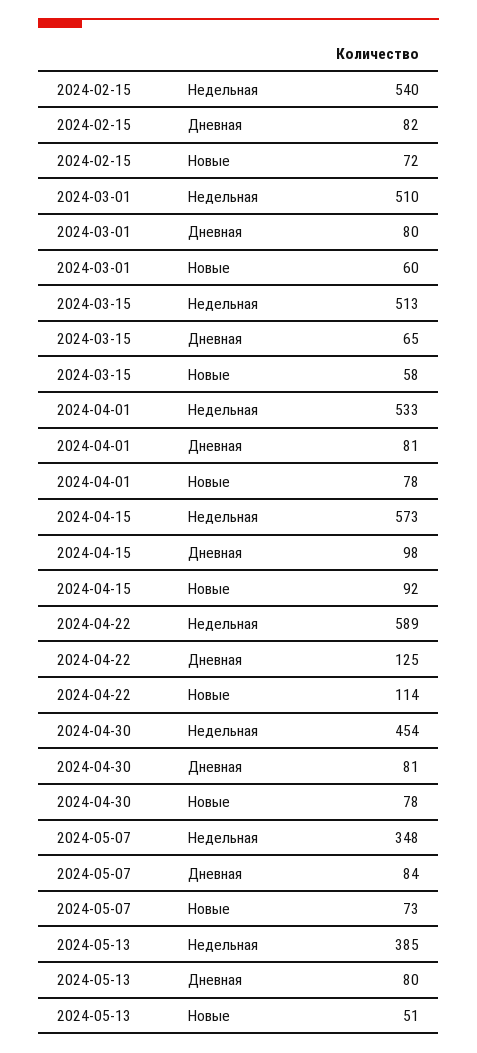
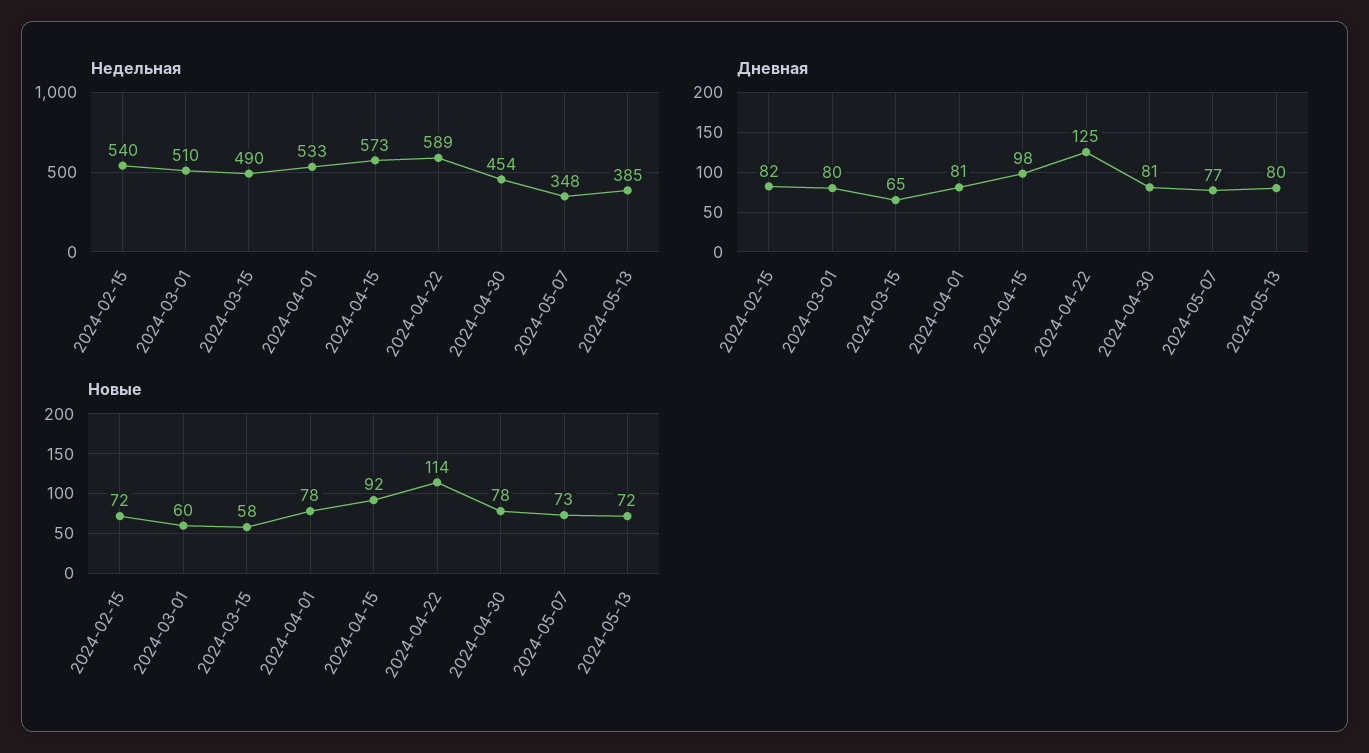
  {
    "Недельная": {
      "2024-02-15": 540,
      "2024-03-01": 510,
-     "2024-03-15": 513,
+     "2024-03-15": 490,
      "2024-04-01": 533,
      "2024-04-15": 573,
      "2024-04-22": 589,
      "2024-04-30": 454,
      "2024-05-07": 348,
      "2024-05-13": 385
    },
    "Дневная": {
      "2024-02-15": 82,
      "2024-03-01": 80,
      "2024-03-15": 65,
      "2024-04-01": 81,
      "2024-04-15": 98,
      "2024-04-22": 125,
      "2024-04-30": 81,
-     "2024-05-07": 84,
+     "2024-05-07": 77,
      "2024-05-13": 80
    },
    "Новые": {
      "2024-02-15": 72,
      "2024-03-01": 60,
      "2024-03-15": 58,
      "2024-04-01": 78,
      "2024-04-15": 92,
      "2024-04-22": 114,
      "2024-04-30": 78,
      "2024-05-07": 73,
-     "2024-05-13": 51
+     "2024-05-13": 72
    }
  }

